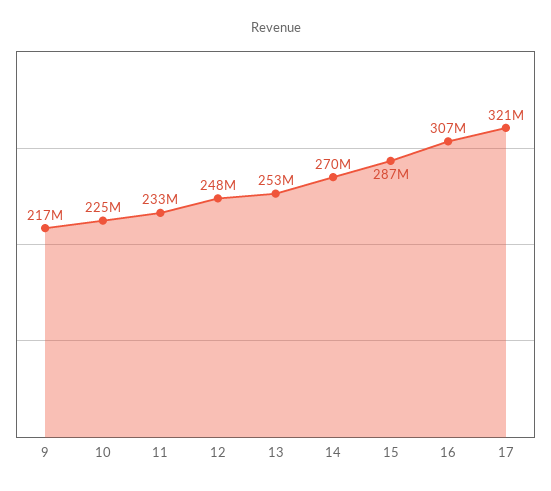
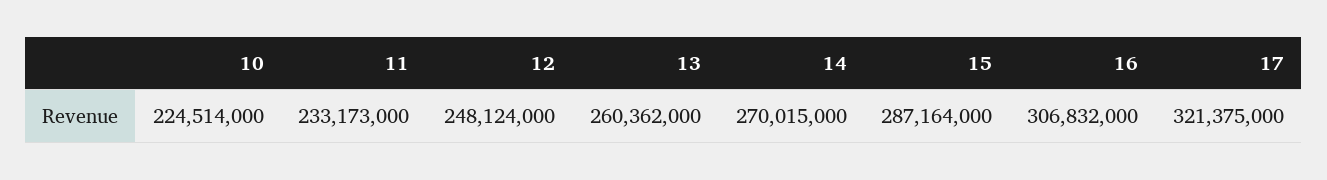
  {
-   "9": 217000000,
    "10": 224514000,
    "11": 233173000,
    "12": 248124000,
-   "13": 253000000,
+   "13": 260362000,
    "14": 270015000,
    "15": 287164000,
    "16": 306832000,
    "17": 321375000
  }

